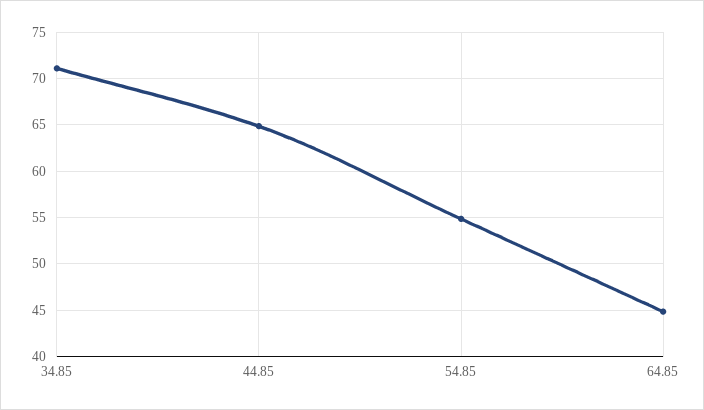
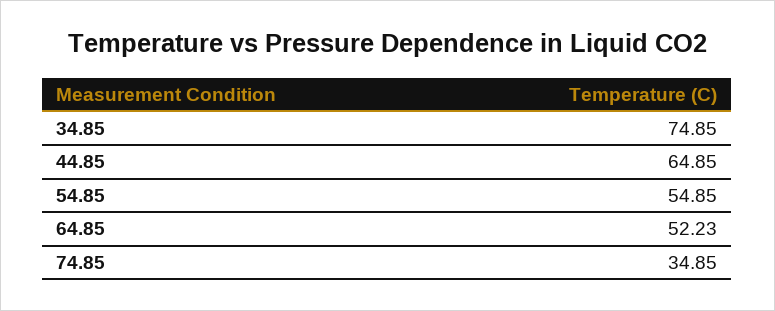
  {
-   "34.85": 71,
+   "34.85": 74.85,
    "44.85": 64.85,
    "54.85": 54.85,
-   "64.85": 45
+   "64.85": 52.23,
+   "74.85": 34.85
  }

